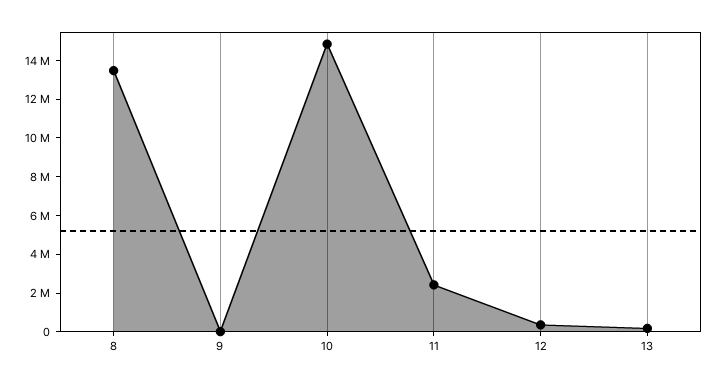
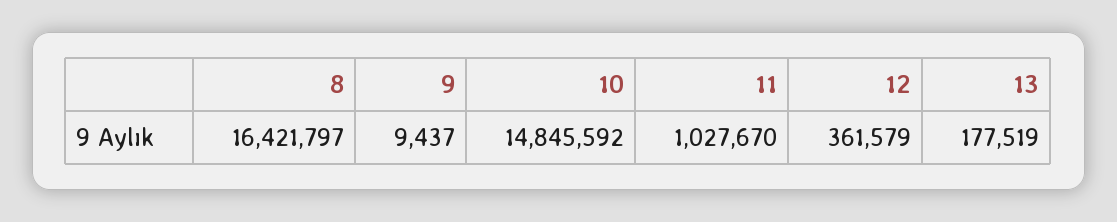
  {
-   "8": 13500000,
+   "8": 16421797,
    "9": 9437,
    "10": 14845592,
-   "11": 2500000,
+   "11": 1027670,
    "12": 361579,
    "13": 177519
  }

